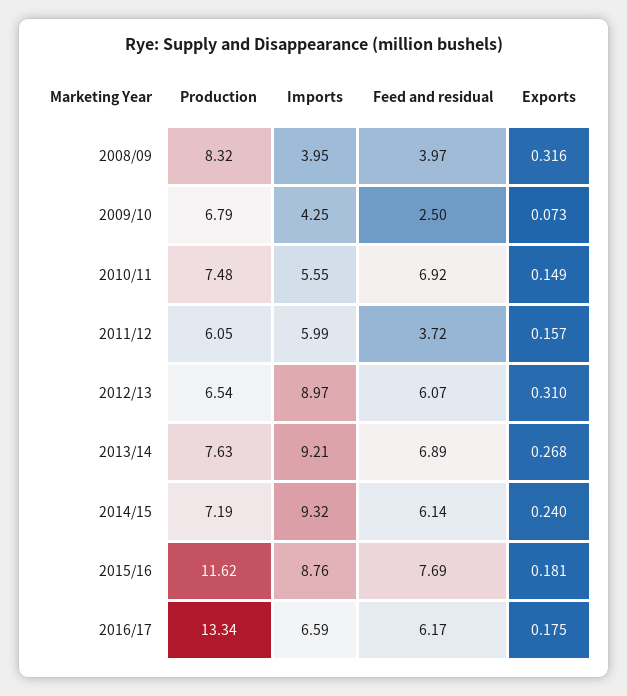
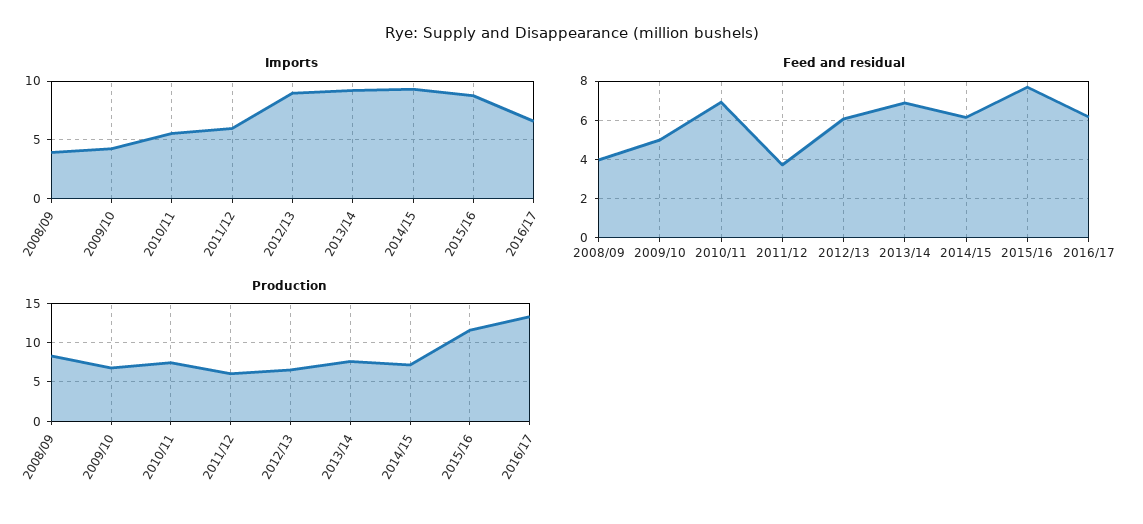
  {
    "Production": {
      "2008/09": 8.32,
      "2009/10": 6.79,
      "2010/11": 7.48,
      "2011/12": 6.05,
      "2012/13": 6.54,
      "2013/14": 7.63,
      "2014/15": 7.19,
      "2015/16": 11.62,
      "2016/17": 13.34
    },
    "Imports": {
      "2008/09": 3.95,
      "2009/10": 4.25,
      "2010/11": 5.55,
      "2011/12": 5.99,
      "2012/13": 8.97,
      "2013/14": 9.21,
      "2014/15": 9.32,
      "2015/16": 8.76,
      "2016/17": 6.59
    },
    "Feed and residual": {
      "2008/09": 3.97,
-     "2009/10": 2.5,
+     "2009/10": 5,
      "2010/11": 6.92,
      "2011/12": 3.72,
      "2012/13": 6.07,
      "2013/14": 6.89,
      "2014/15": 6.14,
      "2015/16": 7.69,
      "2016/17": 6.17
-   },
+   }
-   "Exports": {
-     "2008/09": 0.316,
-     "2009/10": 0.073,
-     "2010/11": 0.149,
-     "2011/12": 0.157,
-     "2012/13": 0.31,
-     "2013/14": 0.268,
-     "2014/15": 0.24,
-     "2015/16": 0.181,
-     "2016/17": 0.175
-   }
  }

